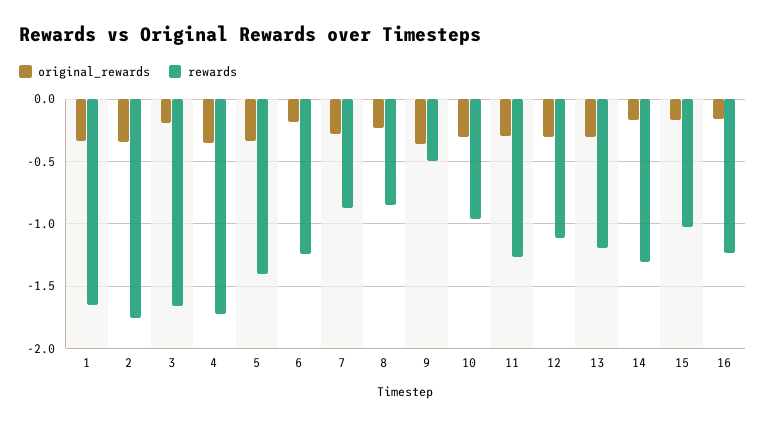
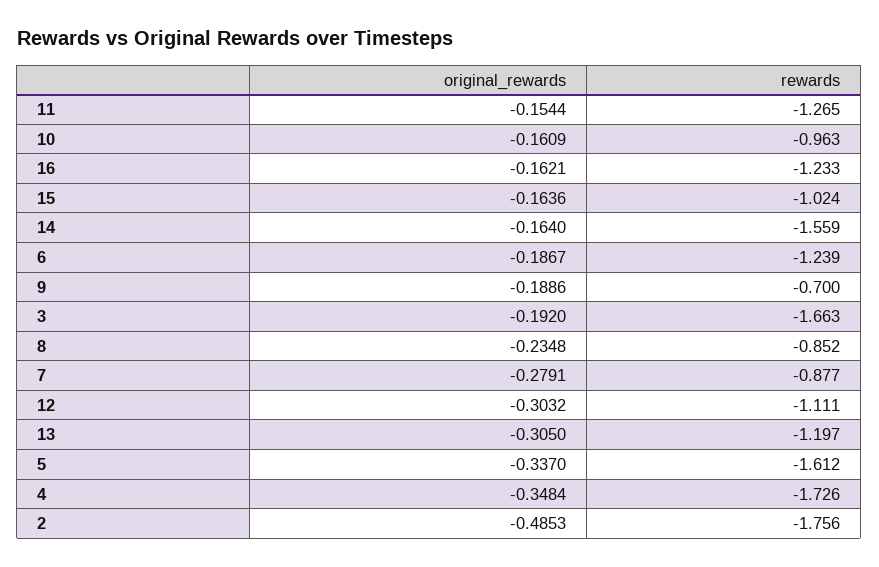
  {
    "original_rewards": {
-     "1": -0.35,
-     "2": -0.35,
+     "2": -0.4853,
      "3": -0.192,
      "4": -0.3484,
      "5": -0.337,
      "6": -0.1867,
      "7": -0.2791,
      "8": -0.2348,
-     "9": -0.35,
+     "9": -0.1886,
-     "10": -0.3,
+     "10": -0.1609,
-     "11": -0.3,
+     "11": -0.1544,
      "12": -0.3032,
      "13": -0.305,
      "14": -0.164,
      "15": -0.1636,
      "16": -0.1621
    },
    "rewards": {
-     "1": -1.65,
      "2": -1.756,
      "3": -1.663,
      "4": -1.726,
-     "5": -1.4,
+     "5": -1.612,
      "6": -1.239,
      "7": -0.877,
      "8": -0.852,
-     "9": -0.5,
+     "9": -0.7,
      "10": -0.963,
      "11": -1.265,
      "12": -1.111,
      "13": -1.197,
-     "14": -1.3,
+     "14": -1.559,
      "15": -1.024,
      "16": -1.233
    }
  }

